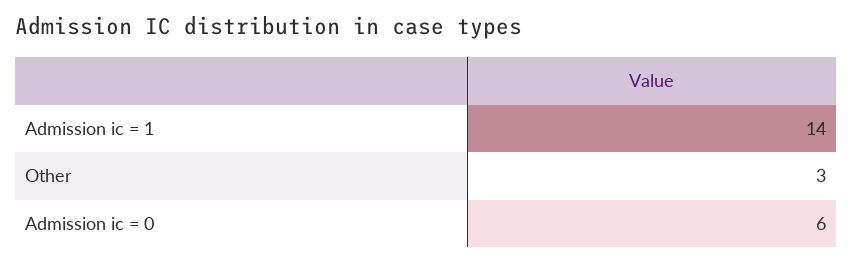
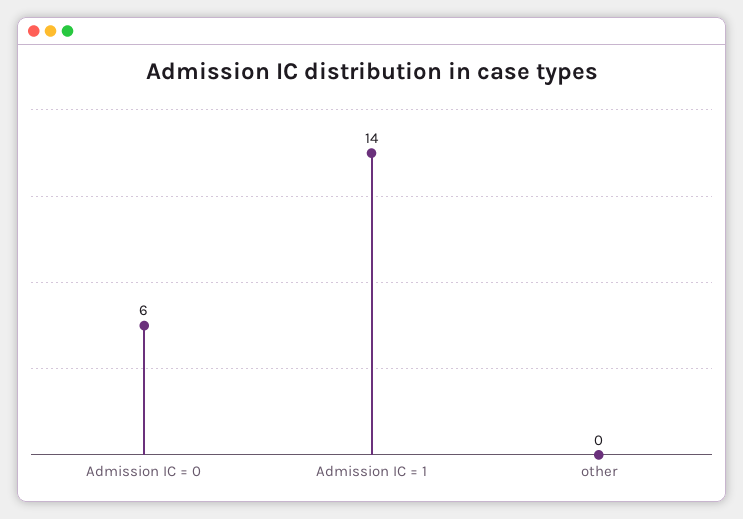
  {
    "Admission ic = 1": 14,
-   "Other": 3,
+   "Other": 0,
    "Admission ic = 0": 6
  }

